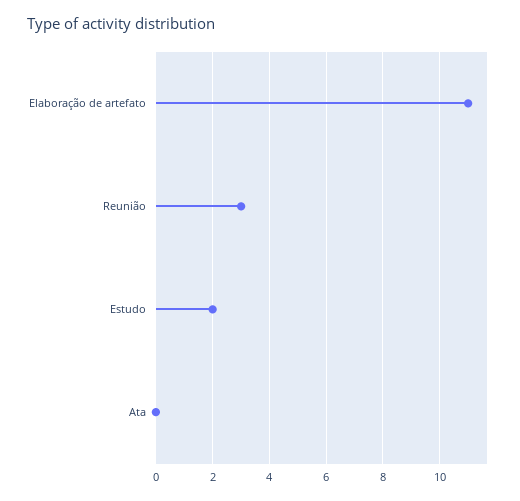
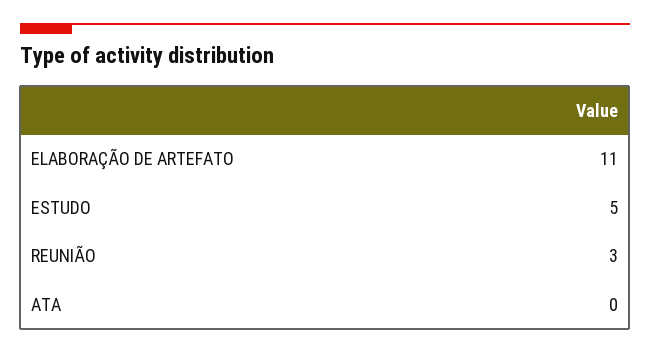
  {
    "Elaboração de artefato": 11,
    "Reunião": 3,
-   "Estudo": 2,
+   "Estudo": 5,
    "Ata": 0
  }

